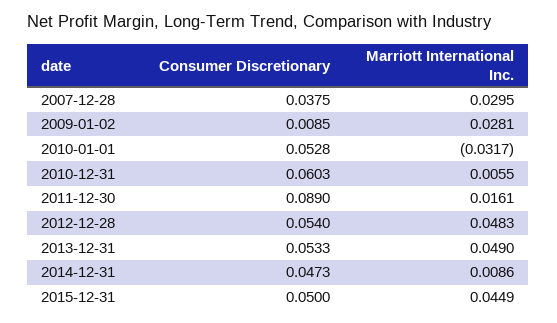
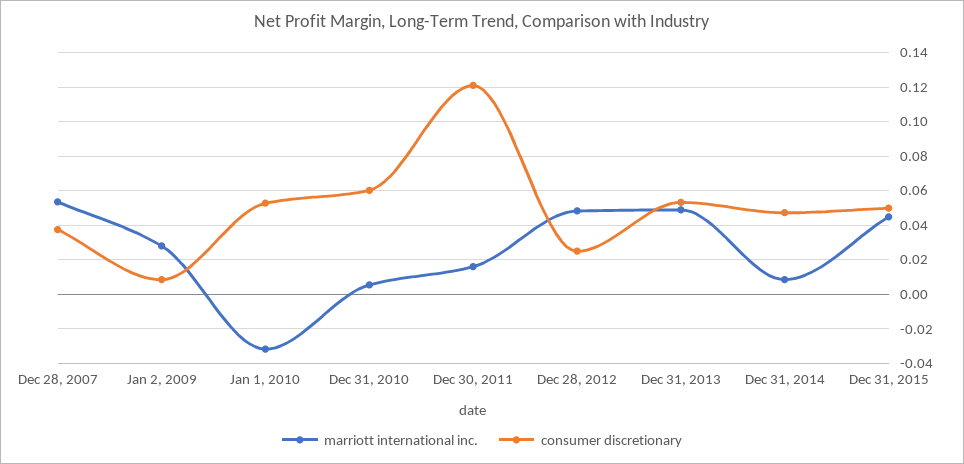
  {
    "Consumer Discretionary": {
      "2007-12-28": 0.0375,
      "2009-01-02": 0.0085,
      "2010-01-01": 0.0528,
      "2010-12-31": 0.0603,
-     "2011-12-30": 0.089,
+     "2011-12-30": 0.12,
-     "2012-12-28": 0.054,
+     "2012-12-28": 0.025,
      "2013-12-31": 0.0533,
      "2014-12-31": 0.0473,
      "2015-12-31": 0.05
    },
    "Marriott International Inc.": {
-     "2007-12-28": 0.0295,
+     "2007-12-28": 0.055,
      "2009-01-02": 0.0281,
      "2010-01-01": -0.0317,
      "2010-12-31": 0.0055,
      "2011-12-30": 0.0161,
      "2012-12-28": 0.0483,
      "2013-12-31": 0.049,
      "2014-12-31": 0.0086,
      "2015-12-31": 0.0449
    }
  }

